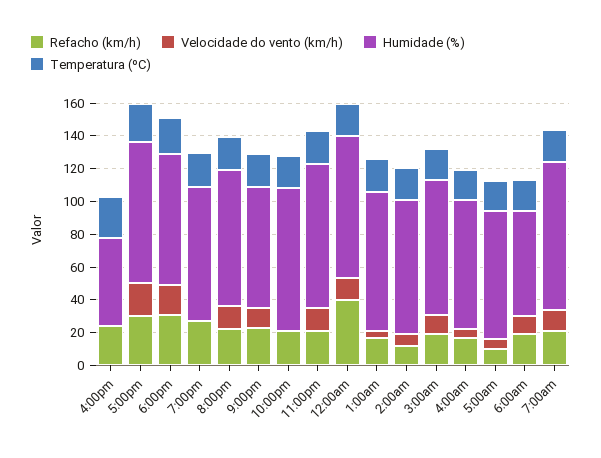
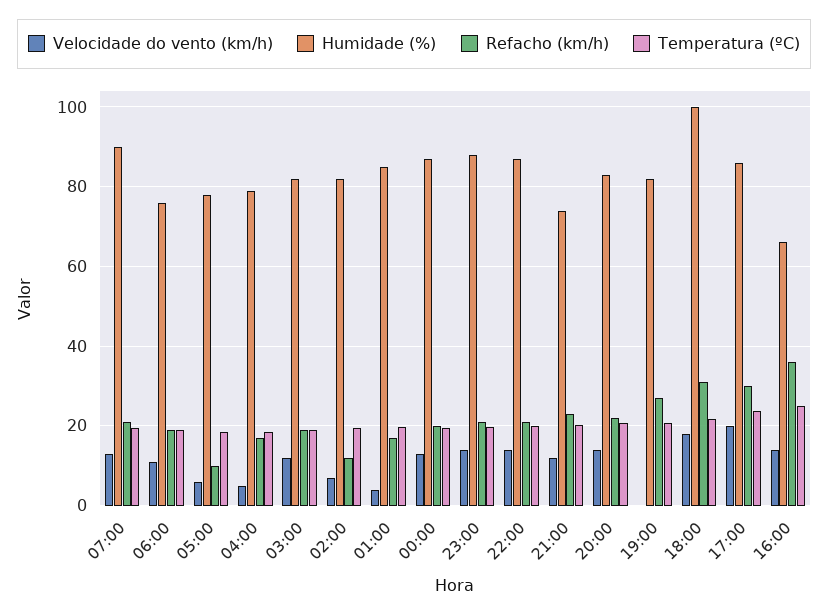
  {
    "Refacho (km/h)": {
-     "4:00pm": 25,
+     "4:00pm": 36,
      "5:00pm": 30,
      "6:00pm": 32,
      "7:00pm": 28,
      "8:00pm": 22,
      "9:00pm": 24,
      "10:00pm": 22,
      "11:00pm": 22,
-     "12:00am": 40,
+     "12:00am": 20,
      "1:00am": 18,
      "2:00am": 12,
      "3:00am": 20,
      "4:00am": 18,
      "5:00am": 10,
      "6:00am": 20,
      "7:00am": 22
    },
    "Velocidade do vento (km/h)": {
-     "4:00pm": 0,
+     "4:00pm": 14,
      "5:00pm": 20,
      "6:00pm": 18,
      "7:00pm": 0,
      "8:00pm": 14,
      "9:00pm": 12,
-     "10:00pm": 0,
+     "10:00pm": 14,
      "11:00pm": 14,
      "12:00am": 14,
      "1:00am": 4,
      "2:00am": 8,
      "3:00am": 12,
      "4:00am": 6,
      "5:00am": 6,
      "6:00am": 12,
      "7:00am": 14
    },
    "Humidade (%)": {
-     "4:00pm": 55,
+     "4:00pm": 66,
      "5:00pm": 86,
-     "6:00pm": 80,
+     "6:00pm": 100,
      "7:00pm": 82,
      "8:00pm": 84,
      "9:00pm": 74,
      "10:00pm": 88,
      "11:00pm": 88,
      "12:00am": 88,
      "1:00am": 86,
      "2:00am": 82,
      "3:00am": 82,
      "4:00am": 80,
      "5:00am": 78,
-     "6:00am": 65,
+     "6:00am": 76,
      "7:00am": 90
    },
    "Temperatura (ºC)": {
      "4:00pm": 26,
      "5:00pm": 24,
      "6:00pm": 22,
      "7:00pm": 20,
      "8:00pm": 20,
      "9:00pm": 20,
      "10:00pm": 20,
      "11:00pm": 20,
      "12:00am": 20,
      "1:00am": 20,
      "2:00am": 20,
      "3:00am": 20,
      "4:00am": 18,
      "5:00am": 18,
      "6:00am": 18,
      "7:00am": 20
    }
  }

